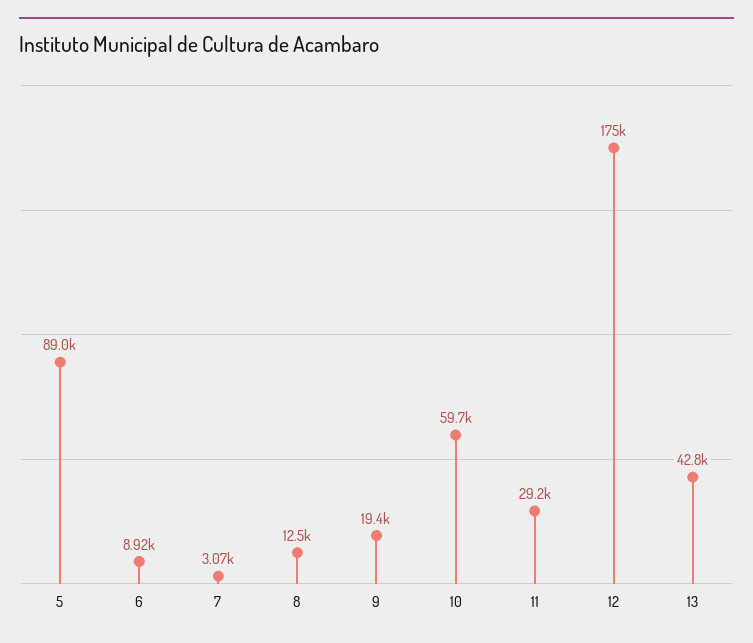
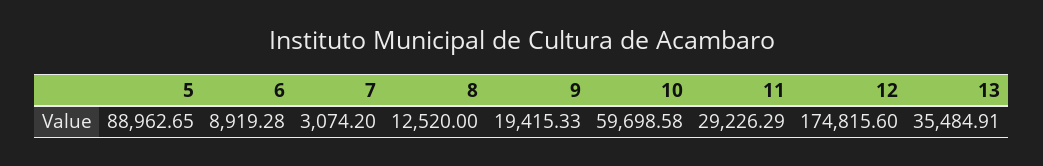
  {
    "5": 88962.65,
    "6": 8919.28,
    "7": 3074.2,
    "8": 12520,
    "9": 19415.33,
    "10": 59698.58,
    "11": 29226.29,
    "12": 174815.6,
-   "13": 42800
+   "13": 35484.91
  }

